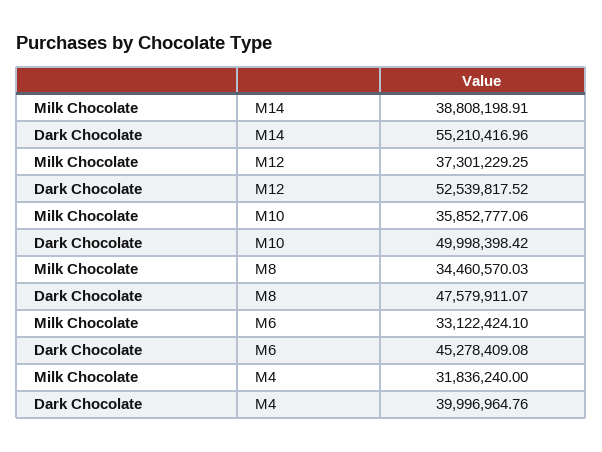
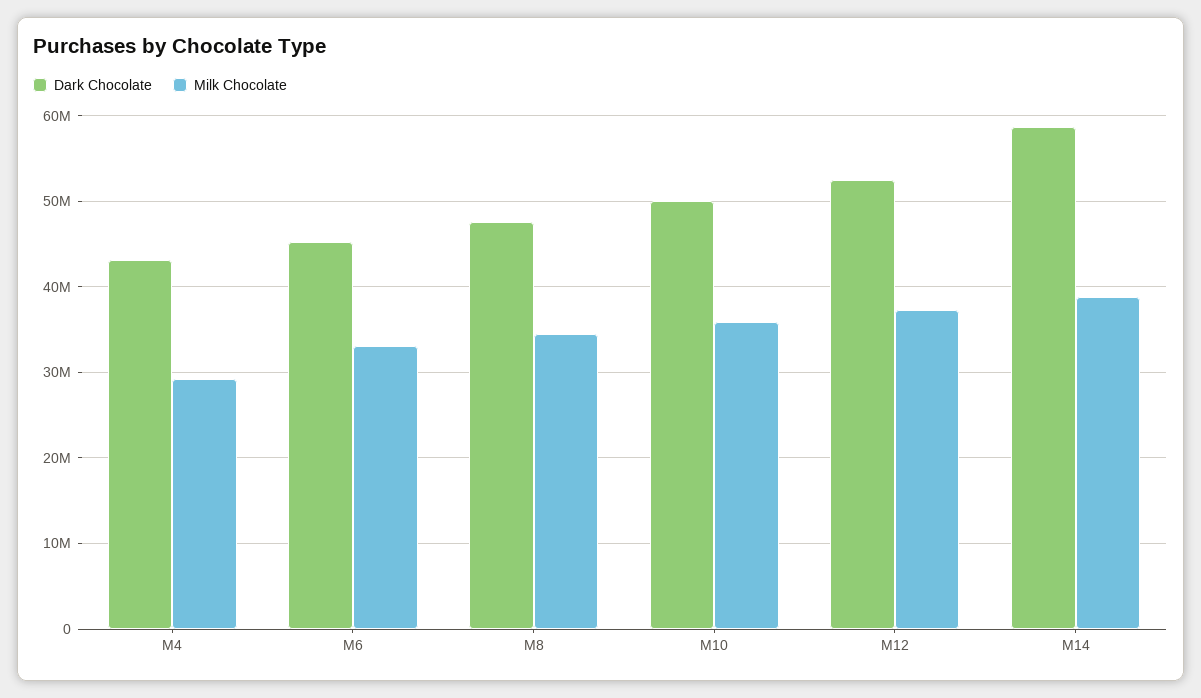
  {
    "Milk Chocolate": {
      "M14": 38808198.91,
      "M12": 37301229.25,
      "M10": 35852777.06,
      "M8": 34460570.03,
      "M6": 33122424.1,
-     "M4": 31836240
+     "M4": 29000000
    },
    "Dark Chocolate": {
-     "M14": 55210416.96,
+     "M14": 59000000,
      "M12": 52539817.52,
      "M10": 49998398.42,
      "M8": 47579911.07,
      "M6": 45278409.08,
-     "M4": 39996964.76
+     "M4": 43000000
    }
  }

